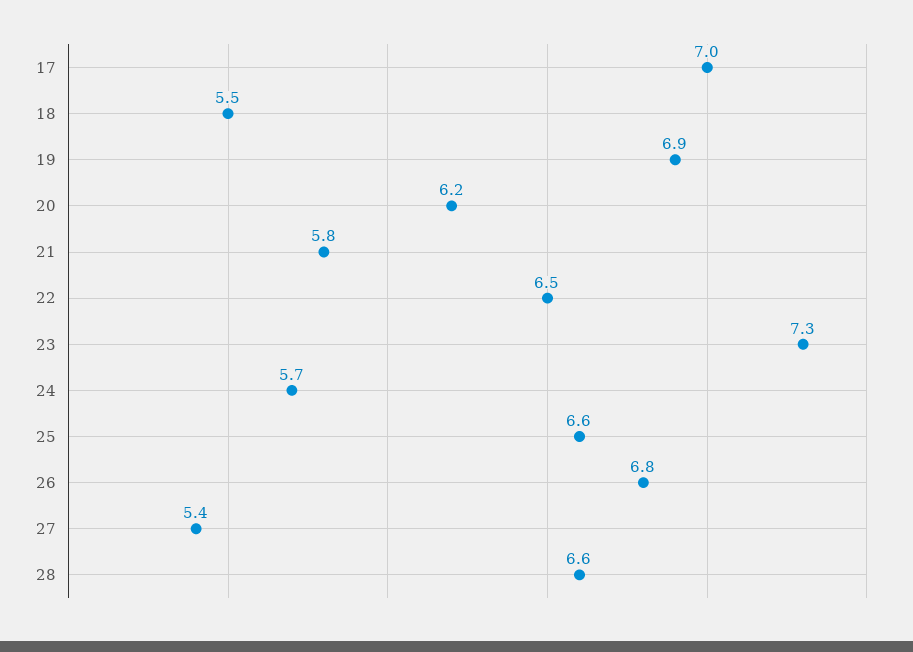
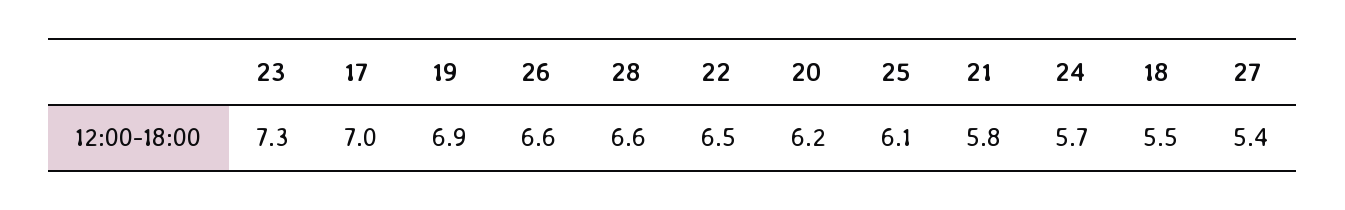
  {
    "17": 7,
    "18": 5.5,
    "19": 6.9,
    "20": 6.2,
    "21": 5.8,
    "22": 6.5,
    "23": 7.3,
    "24": 5.7,
-   "25": 6.6,
+   "25": 6.1,
-   "26": 6.8,
+   "26": 6.6,
    "27": 5.4,
    "28": 6.6
  }

